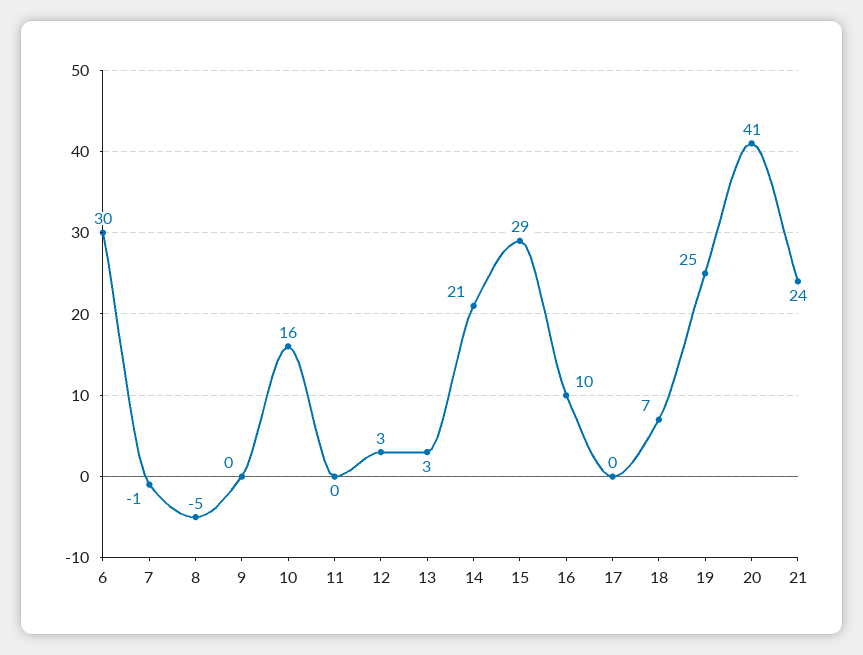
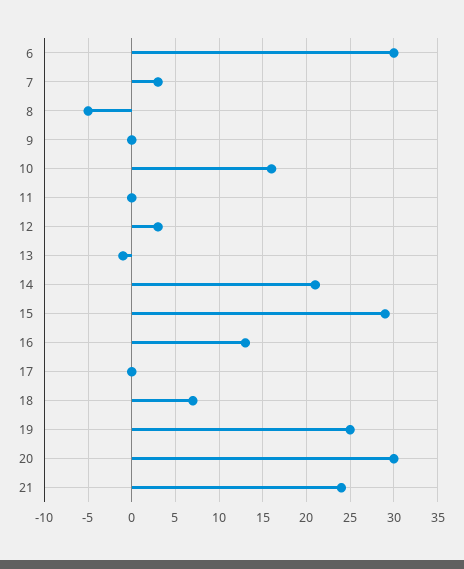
  {
    "6": 30,
-   "7": -1,
+   "7": 3,
    "8": -5,
    "9": 0,
    "10": 16,
    "11": 0,
    "12": 3,
-   "13": 3,
+   "13": -1,
    "14": 21,
    "15": 29,
-   "16": 10,
+   "16": 13,
    "17": 0,
    "18": 7,
    "19": 25,
-   "20": 41,
+   "20": 30,
    "21": 24
  }

